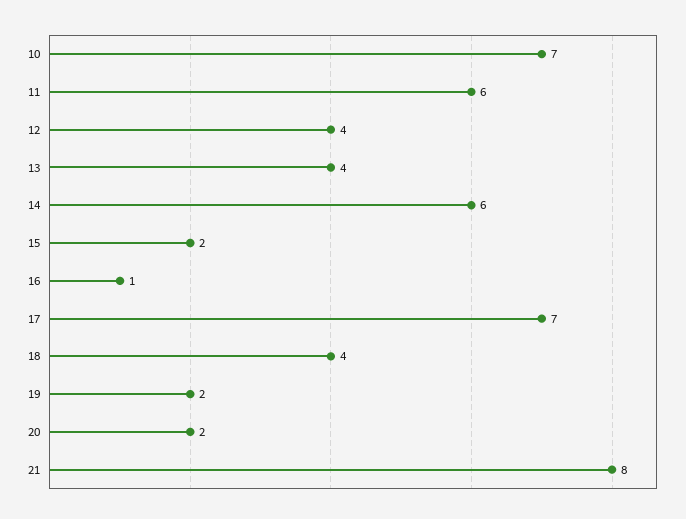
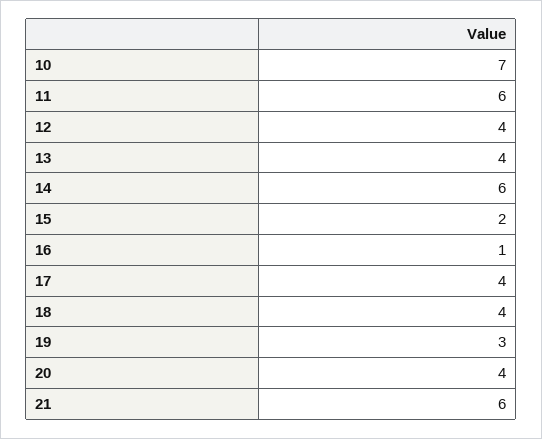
  {
    "10": 7,
    "11": 6,
    "12": 4,
    "13": 4,
    "14": 6,
    "15": 2,
    "16": 1,
-   "17": 7,
+   "17": 4,
    "18": 4,
-   "19": 2,
+   "19": 3,
-   "20": 2,
+   "20": 4,
-   "21": 8
+   "21": 6
  }

